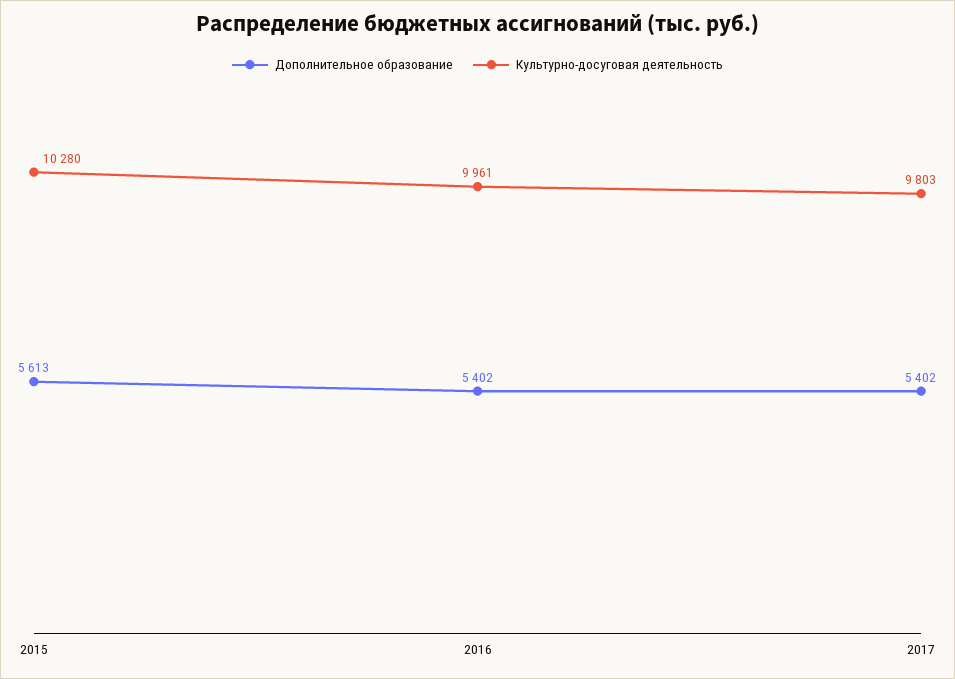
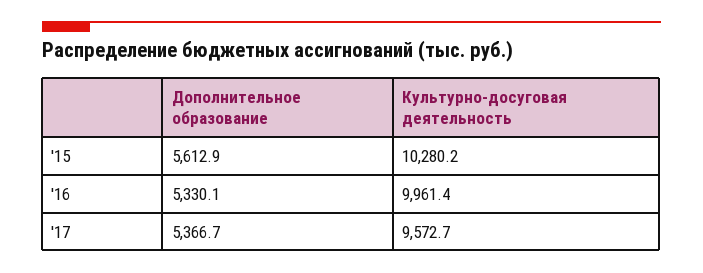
  {
    "Дополнительное образование": {
      "2015": 5612.9,
-     "2016": 5402,
+     "2016": 5330.1,
-     "2017": 5402
+     "2017": 5366.7
    },
    "Культурно-досуговая деятельность": {
      "2015": 10280.2,
      "2016": 9961.4,
-     "2017": 9803
+     "2017": 9572.7
    }
  }

